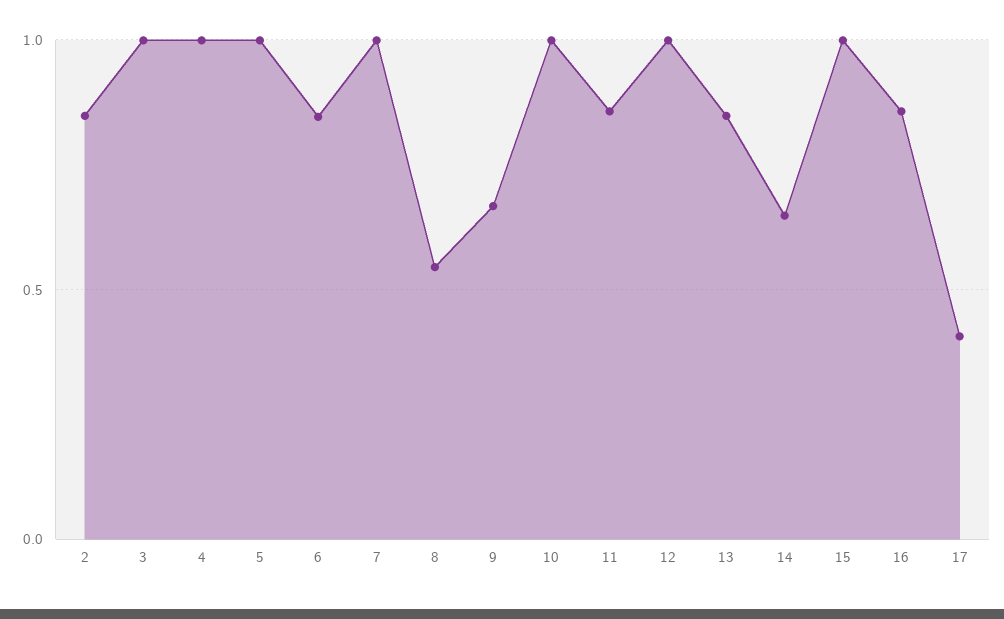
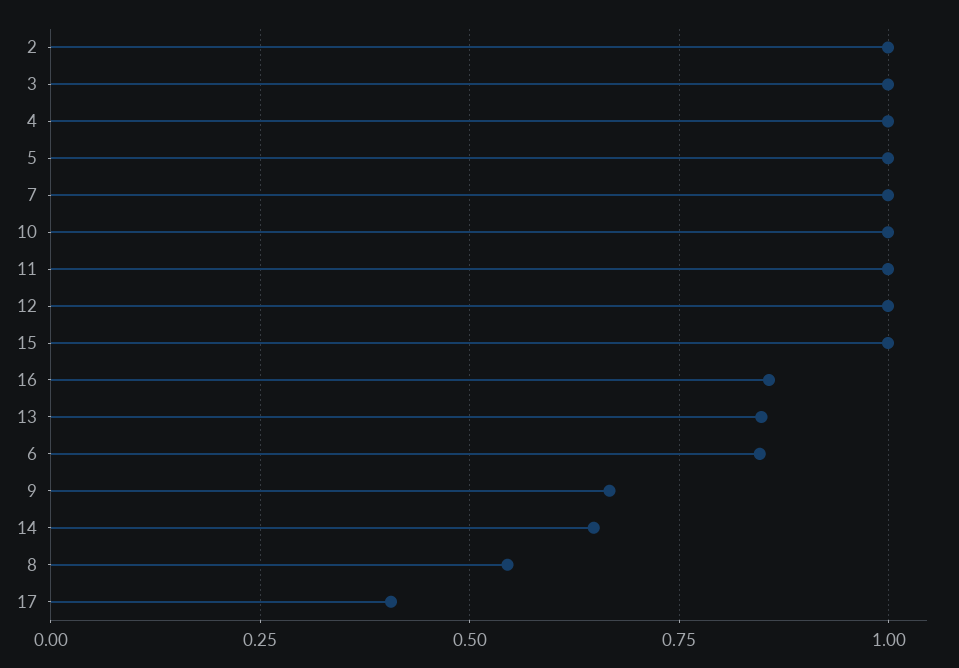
  {
-   "2": 0.85,
+   "2": 1,
    "3": 1,
    "4": 1,
    "5": 1,
    "6": 0.85,
    "7": 1,
    "8": 0.55,
    "9": 0.675,
    "10": 1,
-   "11": 0.85,
+   "11": 1,
    "12": 1,
    "13": 0.85,
    "14": 0.65,
    "15": 1,
    "16": 0.85,
    "17": 0.4
  }

